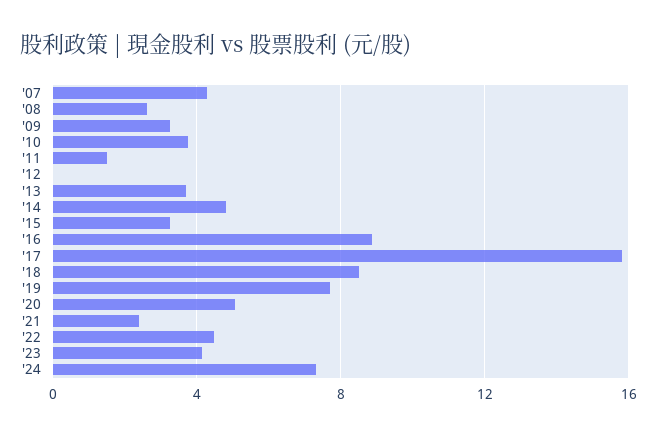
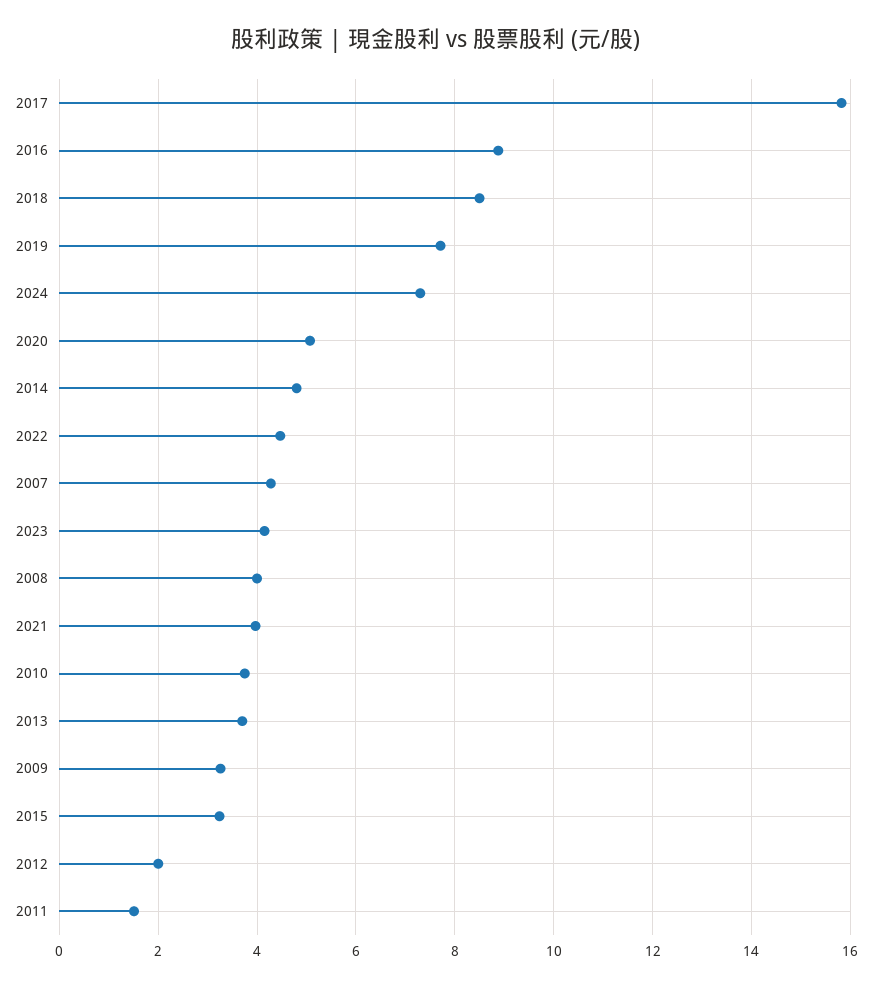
  {
    "'07": 4.2,
-   "'08": 2.5,
+   "'08": 4,
    "'09": 3.2,
    "'10": 3.8,
    "'11": 1.6,
-   "'12": 0,
+   "'12": 2,
    "'13": 3.8,
    "'14": 4.8,
    "'15": 3.2,
    "'16": 8.8,
    "'17": 15.8,
    "'18": 8.6,
    "'19": 7.8,
    "'20": 5,
-   "'21": 2.5,
+   "'21": 4,
    "'22": 4.4,
    "'23": 4.2,
    "'24": 7.4
  }

